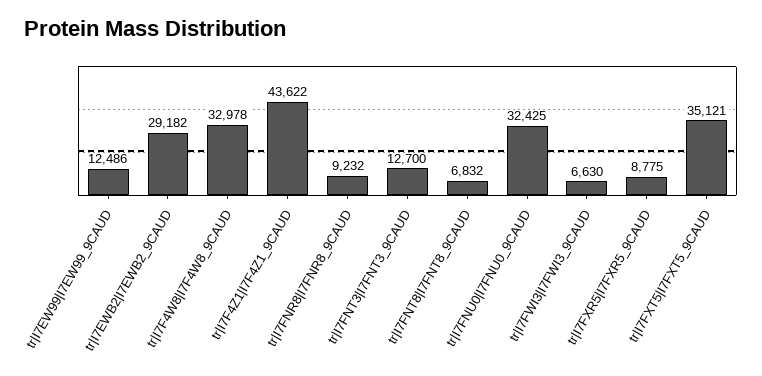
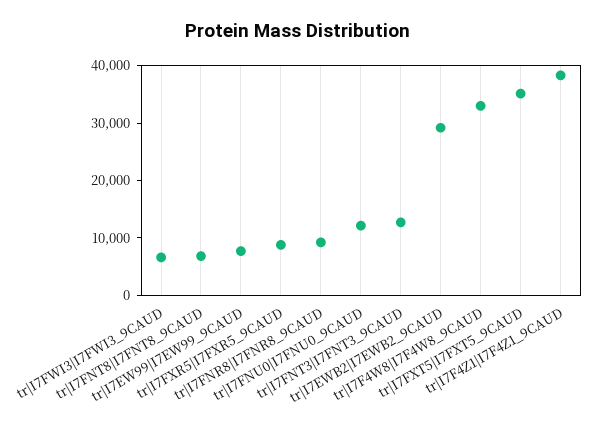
  {
-   "tr|I7EW99|I7EW99_9CAUD": 12486,
+   "tr|I7EW99|I7EW99_9CAUD": 8000,
    "tr|I7EWB2|I7EWB2_9CAUD": 29182,
    "tr|I7F4W8|I7F4W8_9CAUD": 32978,
-   "tr|I7F4Z1|I7F4Z1_9CAUD": 43622,
+   "tr|I7F4Z1|I7F4Z1_9CAUD": 38000,
    "tr|I7FNR8|I7FNR8_9CAUD": 9232,
    "tr|I7FNT3|I7FNT3_9CAUD": 12700,
    "tr|I7FNT8|I7FNT8_9CAUD": 6832,
-   "tr|I7FNU0|I7FNU0_9CAUD": 32425,
+   "tr|I7FNU0|I7FNU0_9CAUD": 12000,
    "tr|I7FWI3|I7FWI3_9CAUD": 6630,
    "tr|I7FXR5|I7FXR5_9CAUD": 8775,
    "tr|I7FXT5|I7FXT5_9CAUD": 35121
  }

